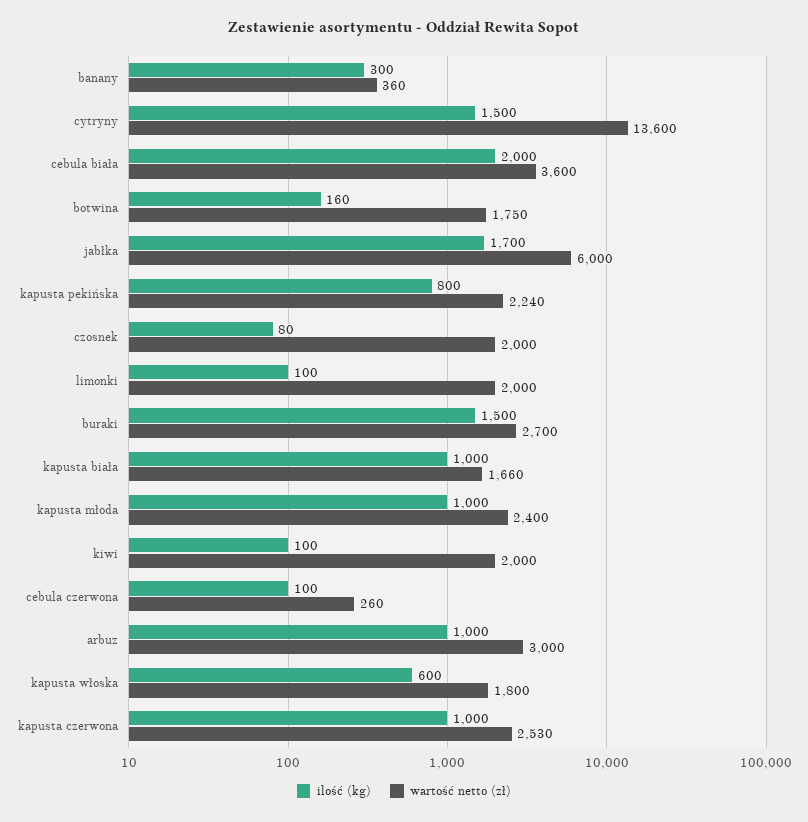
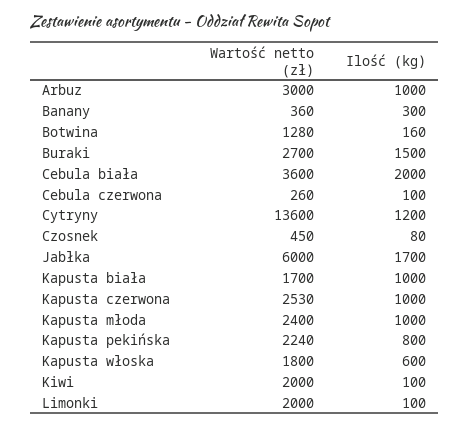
  {
    "ilość (kg)": {
      "banany": 300,
-     "cytryny": 1500,
+     "cytryny": 1200,
      "cebula biała": 2000,
      "botwina": 160,
      "jabłka": 1700,
      "kapusta pekińska": 800,
      "czosnek": 80,
      "limonki": 100,
      "buraki": 1500,
      "kapusta biała": 1000,
      "kapusta młoda": 1000,
      "kiwi": 100,
      "cebula czerwona": 100,
      "arbuz": 1000,
      "kapusta włoska": 600,
      "kapusta czerwona": 1000
    },
    "wartość netto (zł)": {
      "banany": 360,
      "cytryny": 13600,
      "cebula biała": 3600,
-     "botwina": 1750,
+     "botwina": 1280,
      "jabłka": 6000,
      "kapusta pekińska": 2240,
-     "czosnek": 2000,
+     "czosnek": 450,
      "limonki": 2000,
      "buraki": 2700,
-     "kapusta biała": 1660,
+     "kapusta biała": 1700,
      "kapusta młoda": 2400,
      "kiwi": 2000,
      "cebula czerwona": 260,
      "arbuz": 3000,
      "kapusta włoska": 1800,
      "kapusta czerwona": 2530
    }
  }

